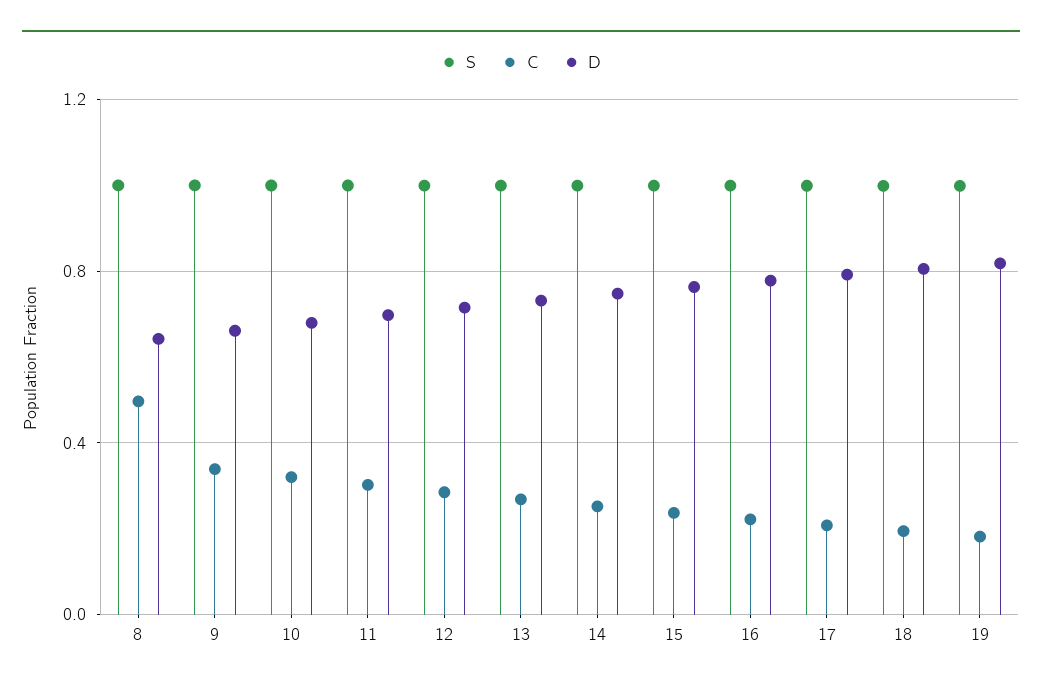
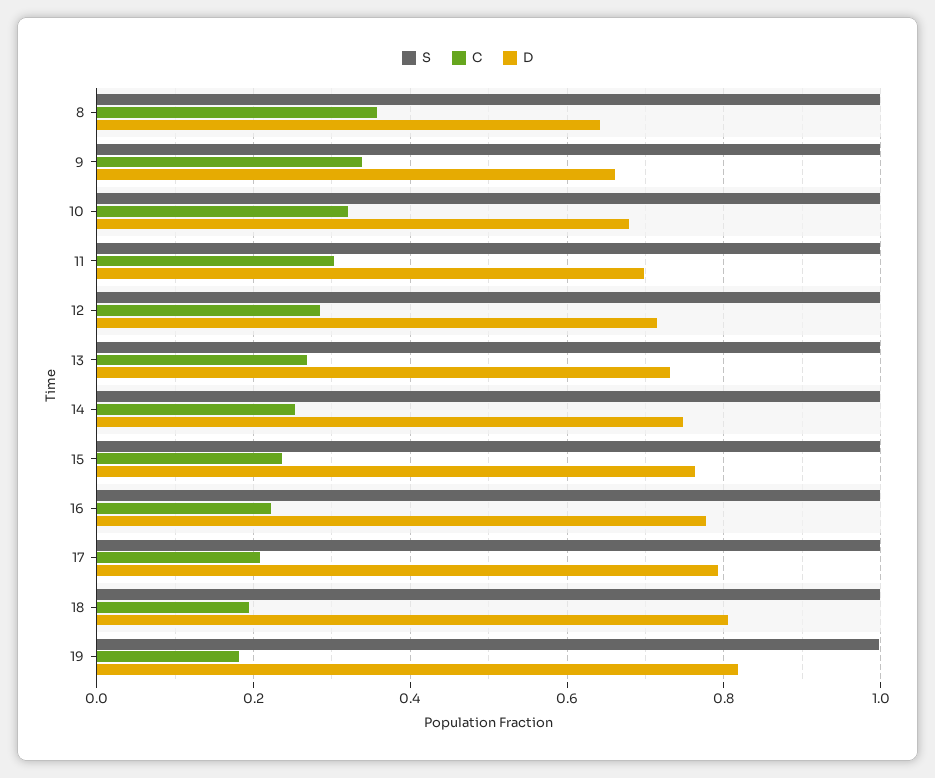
  {
    "S": {
      "8": 1,
      "9": 1,
      "10": 1,
      "11": 1,
      "12": 1,
      "13": 1,
      "14": 1,
      "15": 1,
      "16": 1,
      "17": 1,
      "18": 1,
      "19": 1
    },
    "C": {
-     "8": 0.5,
+     "8": 0.36,
      "9": 0.34,
      "10": 0.32,
      "11": 0.3,
      "12": 0.28,
      "13": 0.26,
      "14": 0.26,
      "15": 0.24,
      "16": 0.22,
      "17": 0.2,
      "18": 0.2,
      "19": 0.18
    },
    "D": {
      "8": 0.64,
      "9": 0.66,
      "10": 0.68,
      "11": 0.7,
      "12": 0.72,
      "13": 0.74,
      "14": 0.74,
      "15": 0.76,
      "16": 0.78,
      "17": 0.8,
      "18": 0.8,
      "19": 0.82
    }
  }

